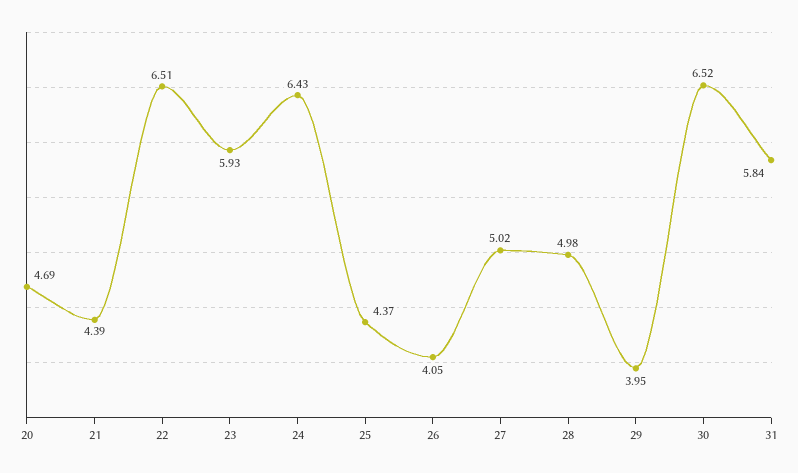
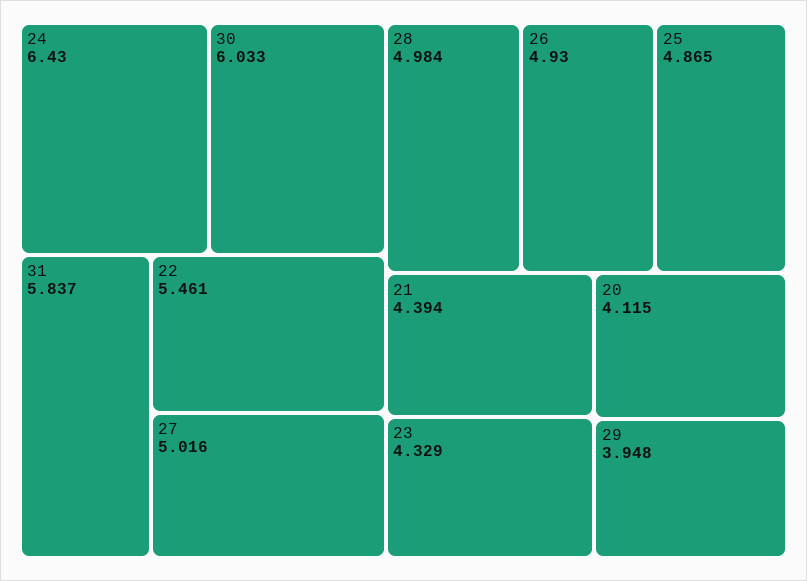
  {
-   "20": 4.69,
+   "20": 4.115,
    "21": 4.394,
-   "22": 6.51,
+   "22": 5.461,
-   "23": 5.93,
+   "23": 4.329,
    "24": 6.43,
-   "25": 4.37,
+   "25": 4.865,
-   "26": 4.05,
+   "26": 4.93,
    "27": 5.016,
    "28": 4.984,
    "29": 3.948,
-   "30": 6.52,
+   "30": 6.033,
    "31": 5.837
  }

